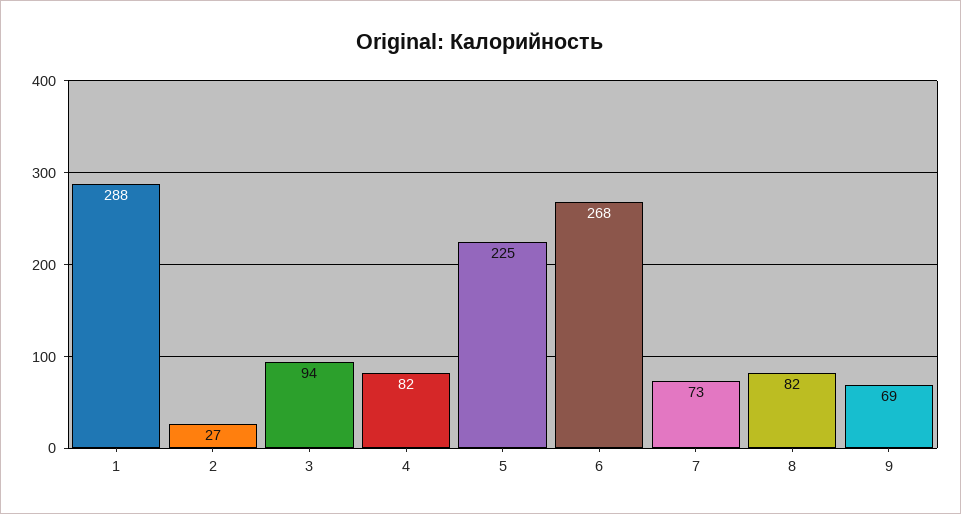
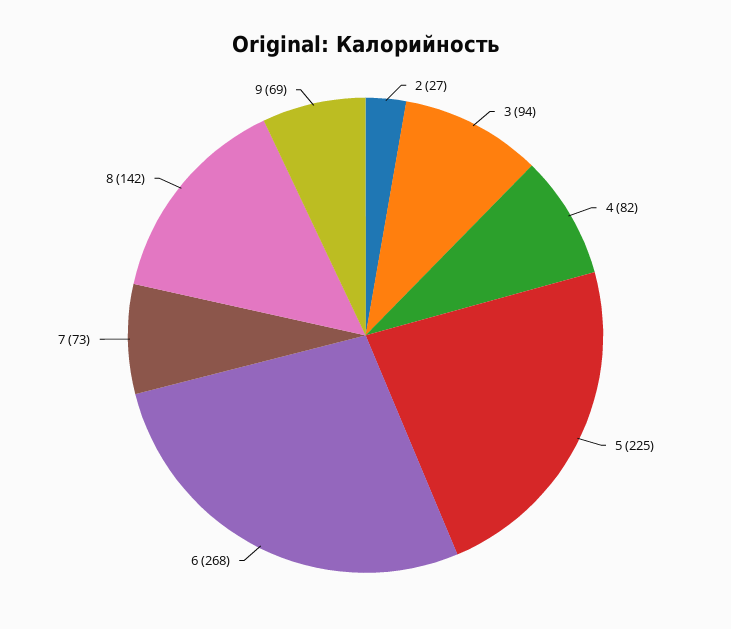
  {
-   "1": 288,
    "2": 27,
    "3": 94,
    "4": 82,
    "5": 225,
    "6": 268,
    "7": 73,
-   "8": 82,
+   "8": 142,
    "9": 69
  }

